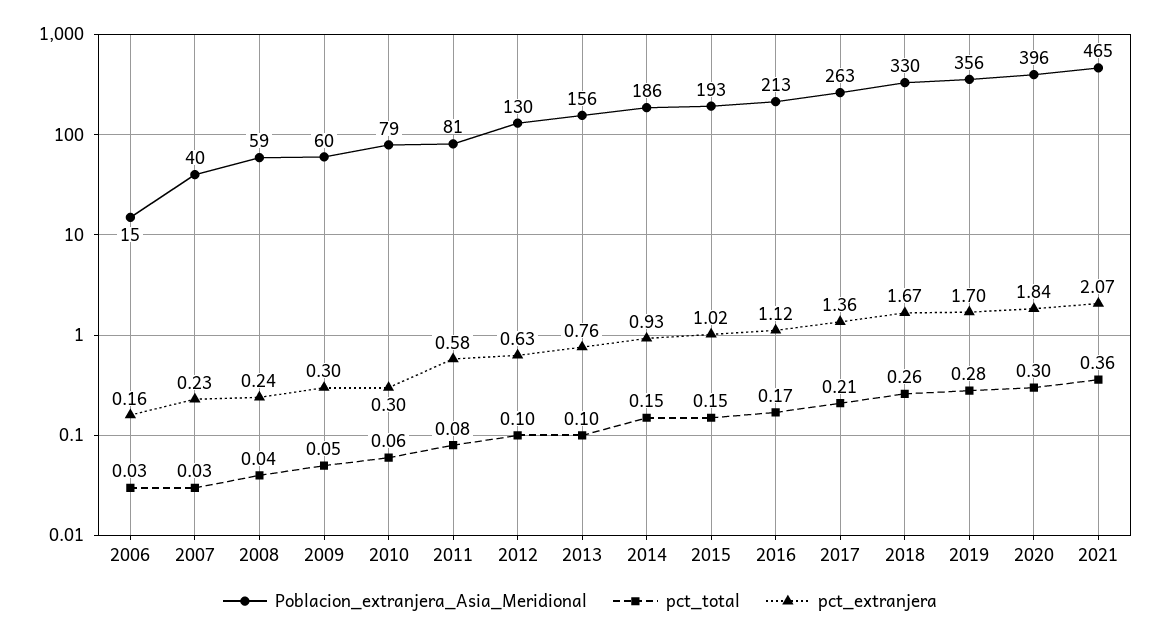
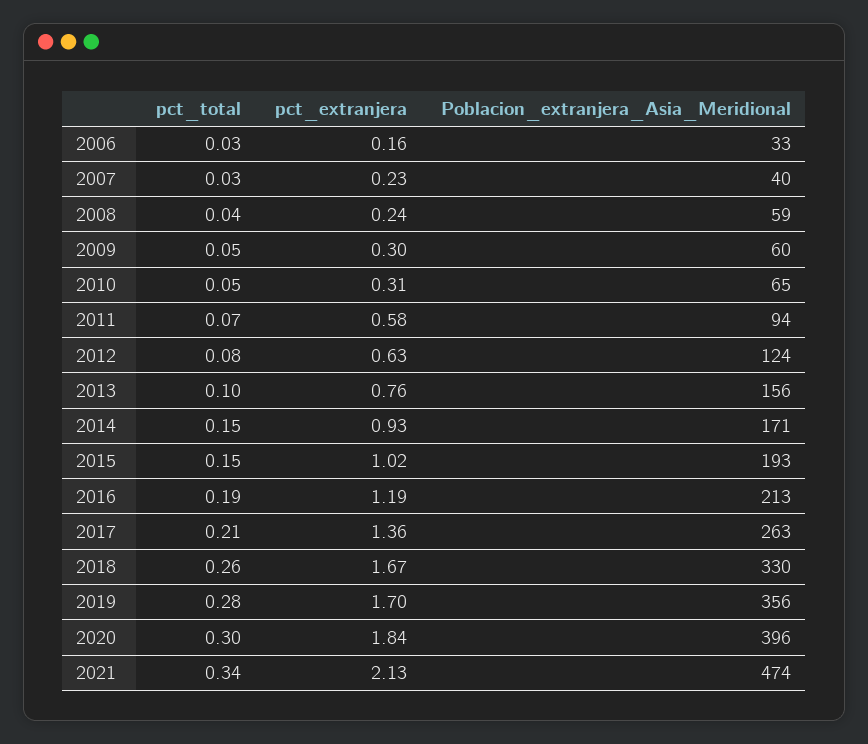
  {
    "Poblacion_extranjera_Asia_Meridional": {
-     "2006": 15,
+     "2006": 33,
      "2007": 40,
      "2008": 59,
      "2009": 60,
-     "2010": 79,
+     "2010": 65,
-     "2011": 81,
+     "2011": 94,
-     "2012": 130,
+     "2012": 124,
      "2013": 156,
-     "2014": 186,
+     "2014": 171,
      "2015": 193,
      "2016": 213,
      "2017": 263,
      "2018": 330,
      "2019": 356,
      "2020": 396,
-     "2021": 465
+     "2021": 474
    },
    "pct_total": {
      "2006": 0.03,
      "2007": 0.03,
      "2008": 0.04,
      "2009": 0.05,
-     "2010": 0.06,
+     "2010": 0.05,
-     "2011": 0.08,
+     "2011": 0.07,
-     "2012": 0.1,
+     "2012": 0.08,
      "2013": 0.1,
      "2014": 0.15,
      "2015": 0.15,
-     "2016": 0.17,
+     "2016": 0.19,
      "2017": 0.21,
      "2018": 0.26,
      "2019": 0.28,
      "2020": 0.3,
-     "2021": 0.36
+     "2021": 0.34
    },
    "pct_extranjera": {
      "2006": 0.16,
      "2007": 0.23,
      "2008": 0.24,
      "2009": 0.3,
-     "2010": 0.3,
+     "2010": 0.31,
      "2011": 0.58,
      "2012": 0.63,
      "2013": 0.76,
      "2014": 0.93,
      "2015": 1.02,
-     "2016": 1.12,
+     "2016": 1.19,
      "2017": 1.36,
      "2018": 1.67,
      "2019": 1.7,
      "2020": 1.84,
-     "2021": 2.07
+     "2021": 2.13
    }
  }

